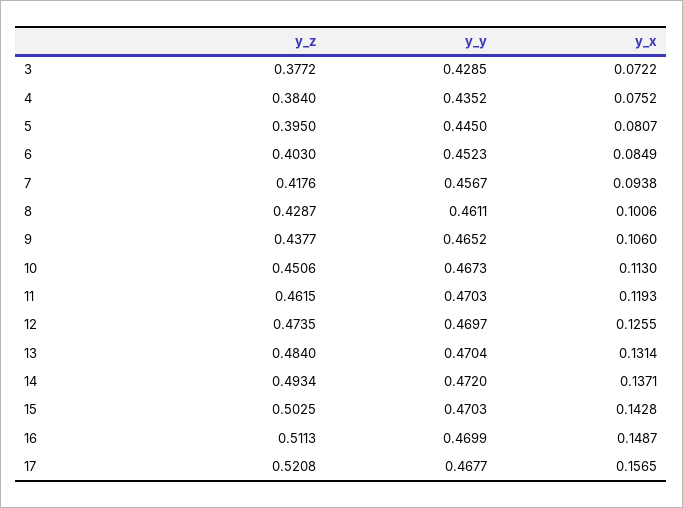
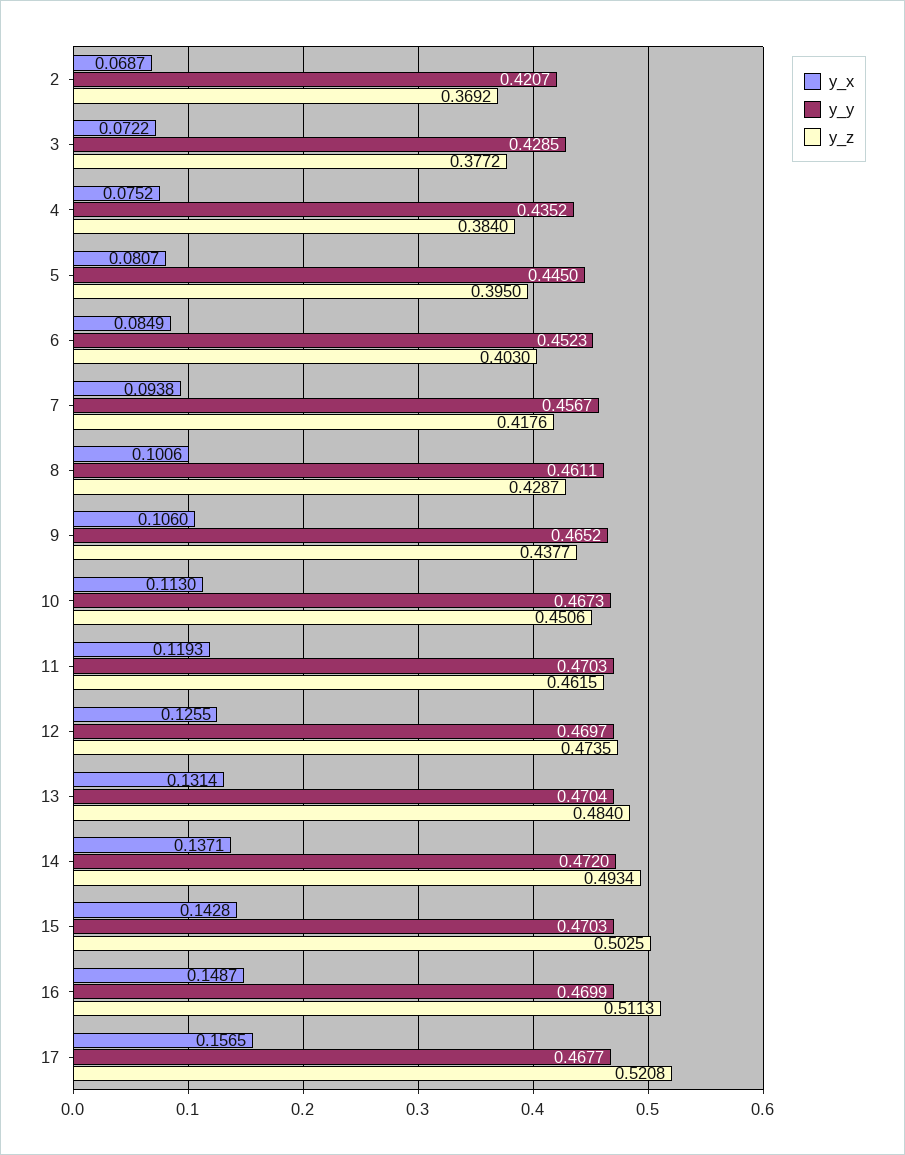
  {
    "y_z": {
      "3": 0.3772,
      "4": 0.384,
      "5": 0.395,
      "6": 0.403,
      "7": 0.4176,
      "8": 0.4287,
      "9": 0.4377,
      "10": 0.4506,
      "11": 0.4615,
      "12": 0.4735,
      "13": 0.484,
      "14": 0.4934,
      "15": 0.5025,
      "16": 0.5113,
-     "17": 0.5208
+     "17": 0.5208,
+     "2": 0.3692
    },
    "y_y": {
      "3": 0.4285,
      "4": 0.4352,
      "5": 0.445,
      "6": 0.4523,
      "7": 0.4567,
      "8": 0.4611,
      "9": 0.4652,
      "10": 0.4673,
      "11": 0.4703,
      "12": 0.4697,
      "13": 0.4704,
      "14": 0.472,
      "15": 0.4703,
      "16": 0.4699,
-     "17": 0.4677
+     "17": 0.4677,
+     "2": 0.4207
    },
    "y_x": {
      "3": 0.0722,
      "4": 0.0752,
      "5": 0.0807,
      "6": 0.0849,
      "7": 0.0938,
      "8": 0.1006,
      "9": 0.106,
      "10": 0.113,
      "11": 0.1193,
      "12": 0.1255,
      "13": 0.1314,
      "14": 0.1371,
      "15": 0.1428,
      "16": 0.1487,
-     "17": 0.1565
+     "17": 0.1565,
+     "2": 0.0687
    }
  }

